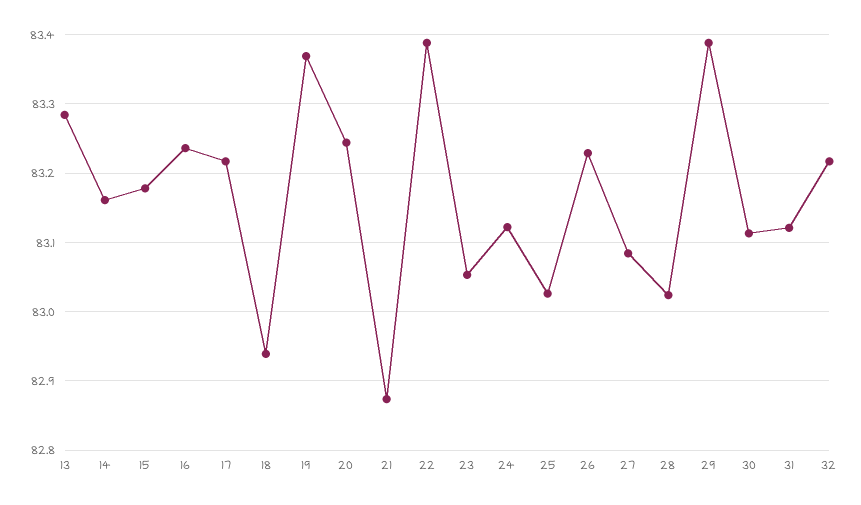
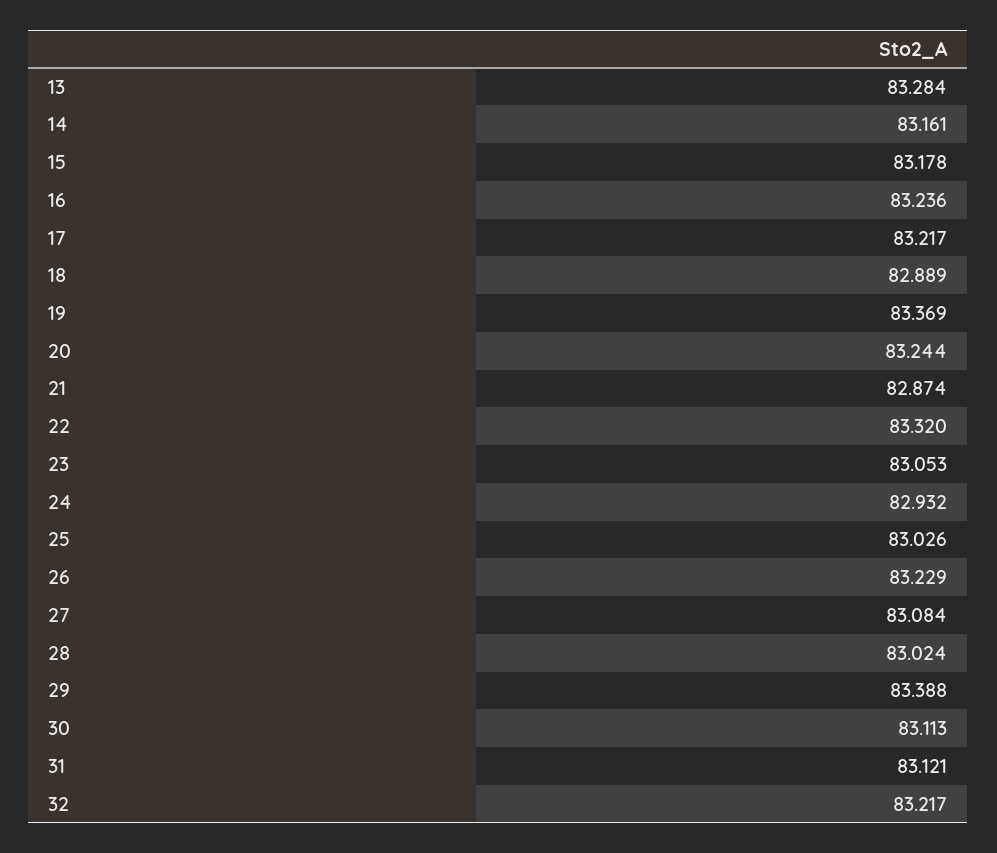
  {
    "13": 83.284,
    "14": 83.161,
    "15": 83.178,
    "16": 83.236,
    "17": 83.217,
-   "18": 82.94,
+   "18": 82.889,
    "19": 83.369,
    "20": 83.244,
    "21": 82.874,
-   "22": 83.39,
+   "22": 83.32,
    "23": 83.053,
-   "24": 83.12,
+   "24": 82.932,
    "25": 83.026,
    "26": 83.229,
    "27": 83.084,
    "28": 83.024,
    "29": 83.388,
    "30": 83.113,
    "31": 83.121,
    "32": 83.217
  }

